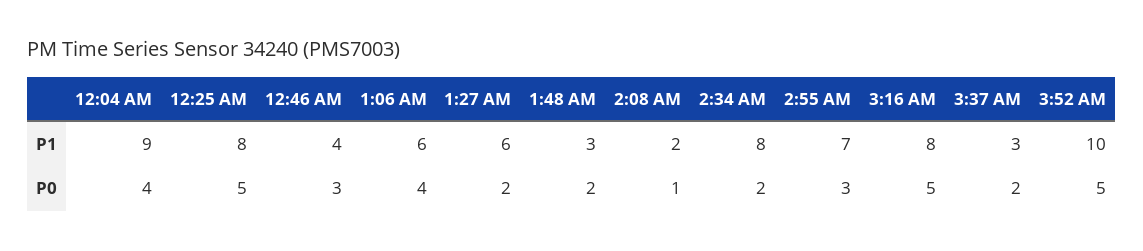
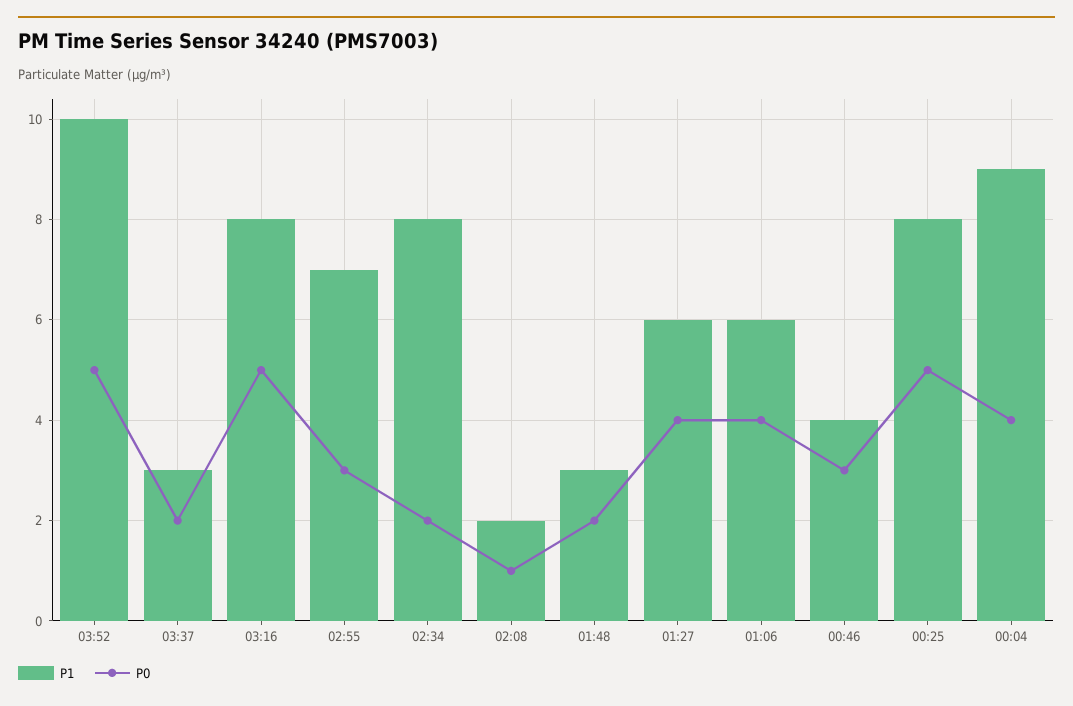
  {
    "P1": {
      "12:04 AM": 9,
      "12:25 AM": 8,
      "12:46 AM": 4,
      "1:06 AM": 6,
      "1:27 AM": 6,
      "1:48 AM": 3,
      "2:08 AM": 2,
      "2:34 AM": 8,
      "2:55 AM": 7,
      "3:16 AM": 8,
      "3:37 AM": 3,
      "3:52 AM": 10
    },
    "P0": {
      "12:04 AM": 4,
      "12:25 AM": 5,
      "12:46 AM": 3,
      "1:06 AM": 4,
-     "1:27 AM": 2,
+     "1:27 AM": 4,
      "1:48 AM": 2,
      "2:08 AM": 1,
      "2:34 AM": 2,
      "2:55 AM": 3,
      "3:16 AM": 5,
      "3:37 AM": 2,
      "3:52 AM": 5
    }
  }

